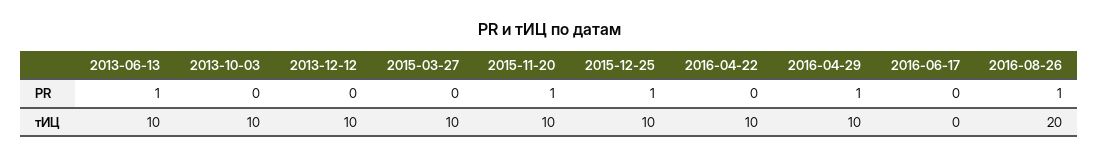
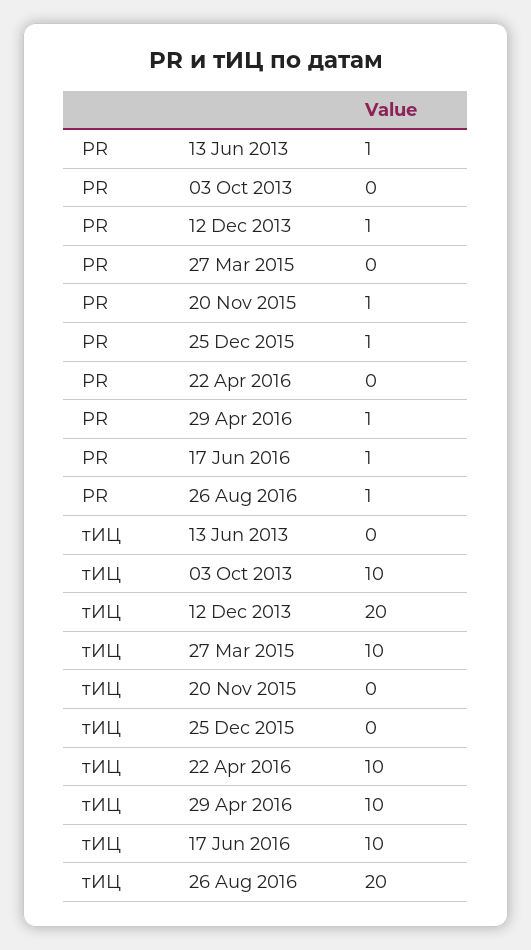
  {
    "2013-06-13": {
      "PR": 1,
-     "тИЦ": 10
+     "тИЦ": 0
    },
    "2013-10-03": {
      "PR": 0,
      "тИЦ": 10
    },
    "2013-12-12": {
-     "PR": 0,
+     "PR": 1,
-     "тИЦ": 10
+     "тИЦ": 20
    },
    "2015-03-27": {
      "PR": 0,
      "тИЦ": 10
    },
    "2015-11-20": {
      "PR": 1,
-     "тИЦ": 10
+     "тИЦ": 0
    },
    "2015-12-25": {
      "PR": 1,
-     "тИЦ": 10
+     "тИЦ": 0
    },
    "2016-04-22": {
      "PR": 0,
      "тИЦ": 10
    },
    "2016-04-29": {
      "PR": 1,
      "тИЦ": 10
    },
    "2016-06-17": {
-     "PR": 0,
+     "PR": 1,
-     "тИЦ": 0
+     "тИЦ": 10
    },
    "2016-08-26": {
      "PR": 1,
      "тИЦ": 20
    }
  }

